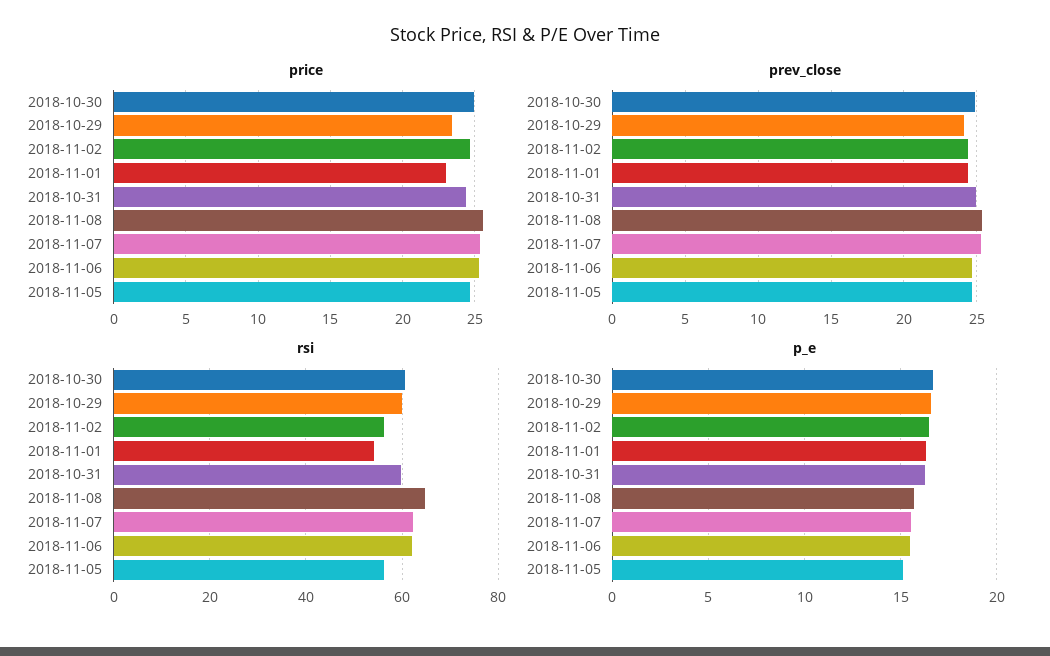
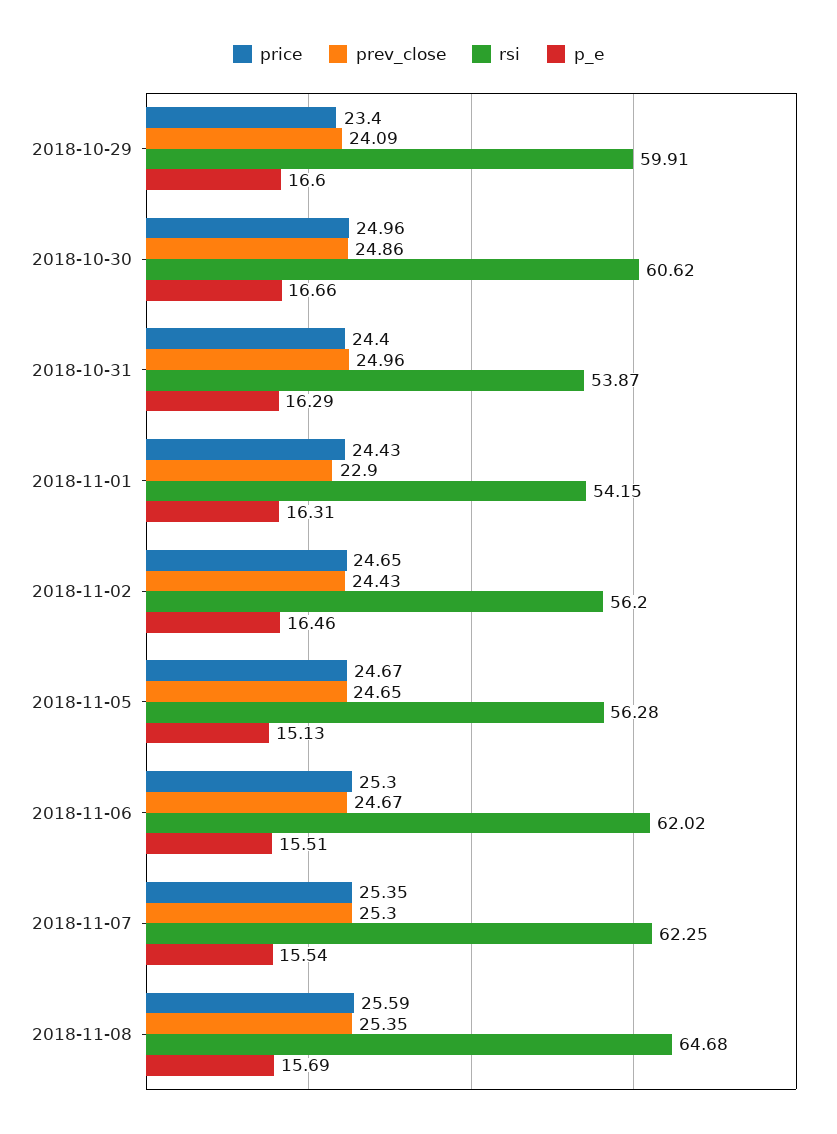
  {
    "price": {
      "2018-10-30": 24.96,
      "2018-10-29": 23.4,
      "2018-11-02": 24.65,
-     "2018-11-01": 23,
+     "2018-11-01": 24.43,
      "2018-10-31": 24.4,
      "2018-11-08": 25.59,
      "2018-11-07": 25.35,
      "2018-11-06": 25.3,
      "2018-11-05": 24.67
    },
    "prev_close": {
      "2018-10-30": 24.86,
      "2018-10-29": 24.09,
      "2018-11-02": 24.43,
-     "2018-11-01": 24.5,
+     "2018-11-01": 22.9,
      "2018-10-31": 24.96,
      "2018-11-08": 25.35,
      "2018-11-07": 25.3,
      "2018-11-06": 24.67,
      "2018-11-05": 24.65
    },
    "rsi": {
      "2018-10-30": 60.62,
      "2018-10-29": 59.91,
      "2018-11-02": 56.2,
      "2018-11-01": 54.15,
-     "2018-10-31": 60,
+     "2018-10-31": 53.87,
      "2018-11-08": 64.68,
      "2018-11-07": 62.25,
      "2018-11-06": 62.02,
      "2018-11-05": 56.28
    },
    "p_e": {
      "2018-10-30": 16.66,
      "2018-10-29": 16.6,
      "2018-11-02": 16.46,
      "2018-11-01": 16.31,
      "2018-10-31": 16.29,
      "2018-11-08": 15.69,
      "2018-11-07": 15.54,
      "2018-11-06": 15.51,
      "2018-11-05": 15.13
    }
  }

